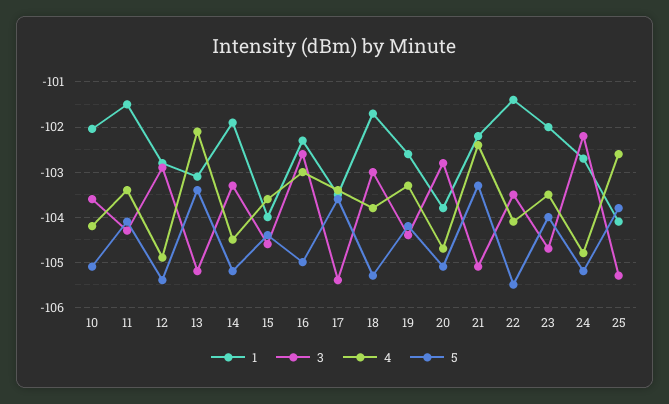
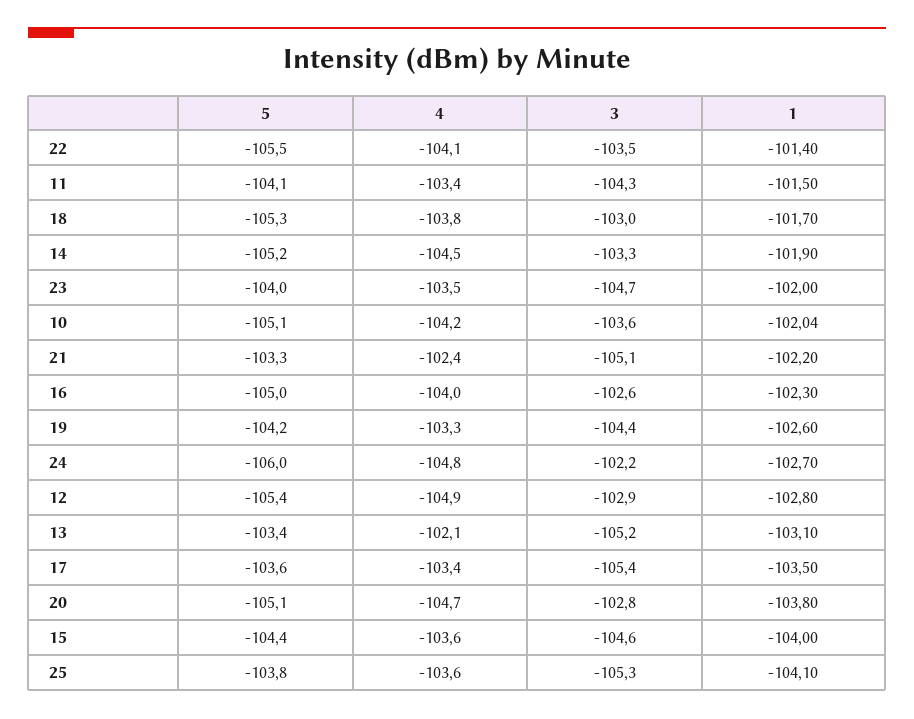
  {
    "1": {
      "10": -102.04,
      "11": -101.5,
      "12": -102.8,
      "13": -103.1,
      "14": -101.9,
      "15": -104,
      "16": -102.3,
      "17": -103.5,
      "18": -101.7,
      "19": -102.6,
      "20": -103.8,
      "21": -102.2,
      "22": -101.4,
      "23": -102,
      "24": -102.7,
      "25": -104.1
    },
    "3": {
      "10": -103.6,
      "11": -104.3,
      "12": -102.9,
      "13": -105.2,
      "14": -103.3,
      "15": -104.6,
      "16": -102.6,
      "17": -105.4,
      "18": -103,
      "19": -104.4,
      "20": -102.8,
      "21": -105.1,
      "22": -103.5,
      "23": -104.7,
      "24": -102.2,
      "25": -105.3
    },
    "4": {
      "10": -104.2,
      "11": -103.4,
      "12": -104.9,
      "13": -102.1,
      "14": -104.5,
      "15": -103.6,
-     "16": -103,
+     "16": -104,
      "17": -103.4,
      "18": -103.8,
      "19": -103.3,
      "20": -104.7,
      "21": -102.4,
      "22": -104.1,
      "23": -103.5,
      "24": -104.8,
-     "25": -102.6
+     "25": -103.6
    },
    "5": {
      "10": -105.1,
      "11": -104.1,
      "12": -105.4,
      "13": -103.4,
      "14": -105.2,
      "15": -104.4,
      "16": -105,
      "17": -103.6,
      "18": -105.3,
      "19": -104.2,
      "20": -105.1,
      "21": -103.3,
      "22": -105.5,
      "23": -104,
-     "24": -105.2,
+     "24": -106,
      "25": -103.8
    }
  }

